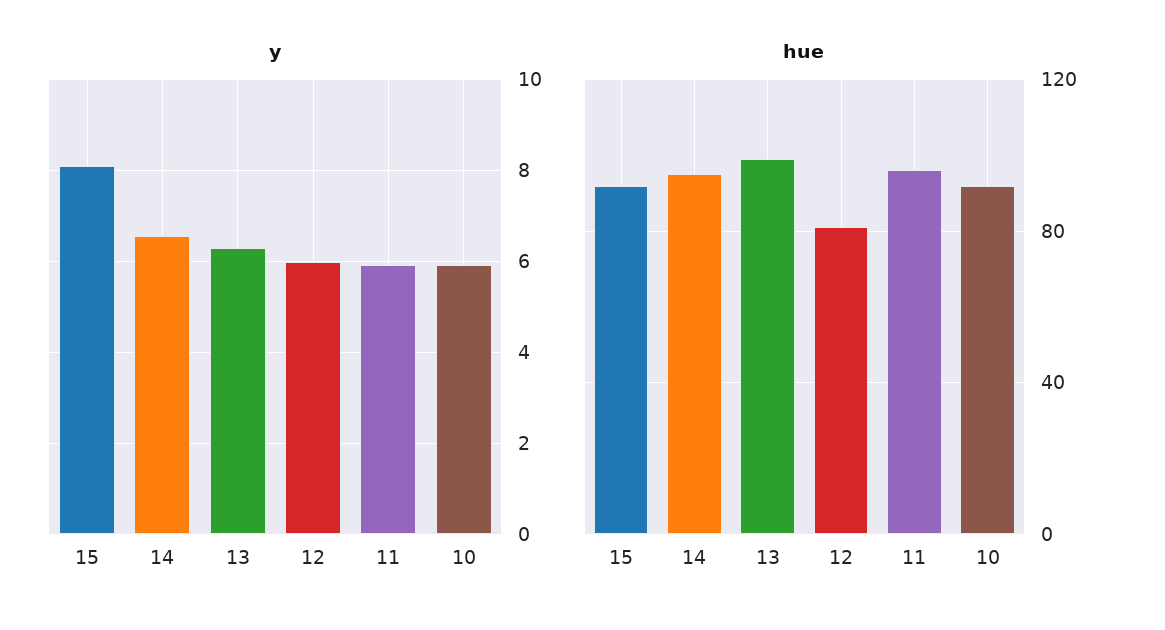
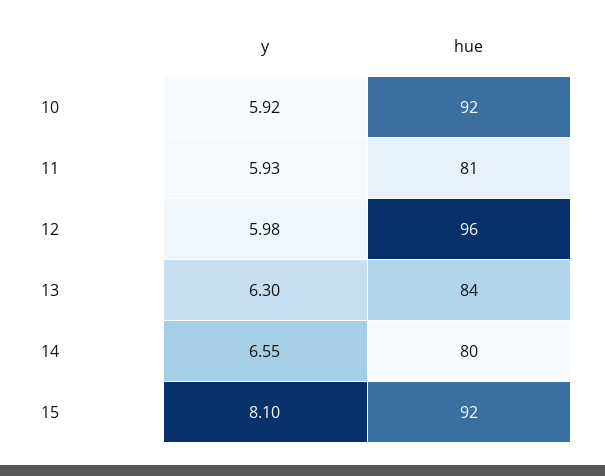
  {
    "y": {
      "15": 8.1,
      "14": 6.55,
      "13": 6.3,
      "12": 5.98,
      "11": 5.93,
      "10": 5.92
    },
    "hue": {
      "15": 92,
-     "14": 95,
+     "14": 80,
-     "13": 100,
+     "13": 84,
-     "12": 80,
+     "12": 96,
-     "11": 95,
+     "11": 81,
      "10": 92
    }
  }

